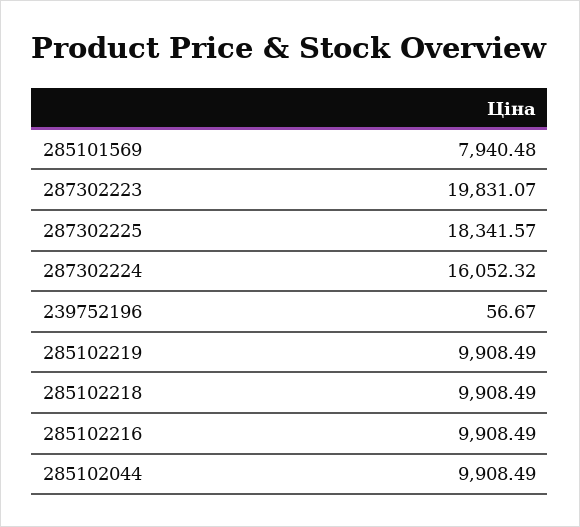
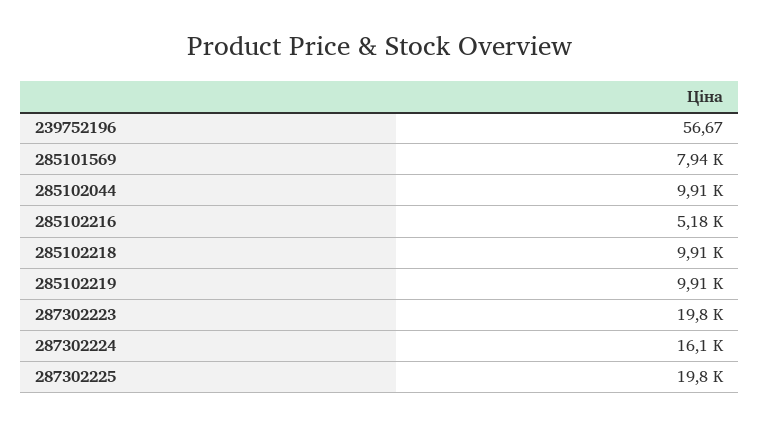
  {
    "285101569": 7940.48,
    "287302223": 19831.07,
-   "287302225": 18341.57,
+   "287302225": 19800,
    "287302224": 16052.32,
    "239752196": 56.67,
    "285102219": 9908.49,
    "285102218": 9908.49,
-   "285102216": 9908.49,
+   "285102216": 5180,
    "285102044": 9908.49
  }

